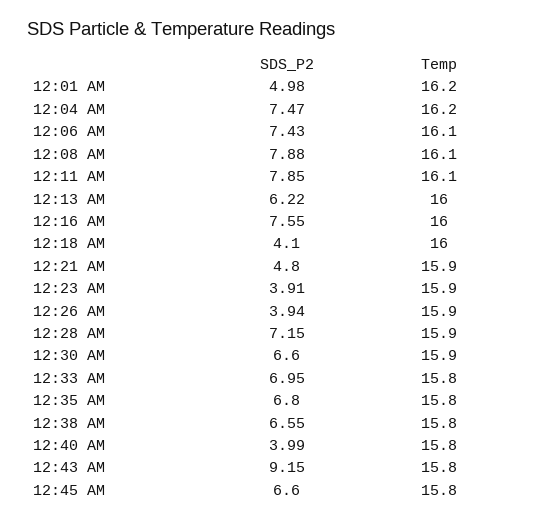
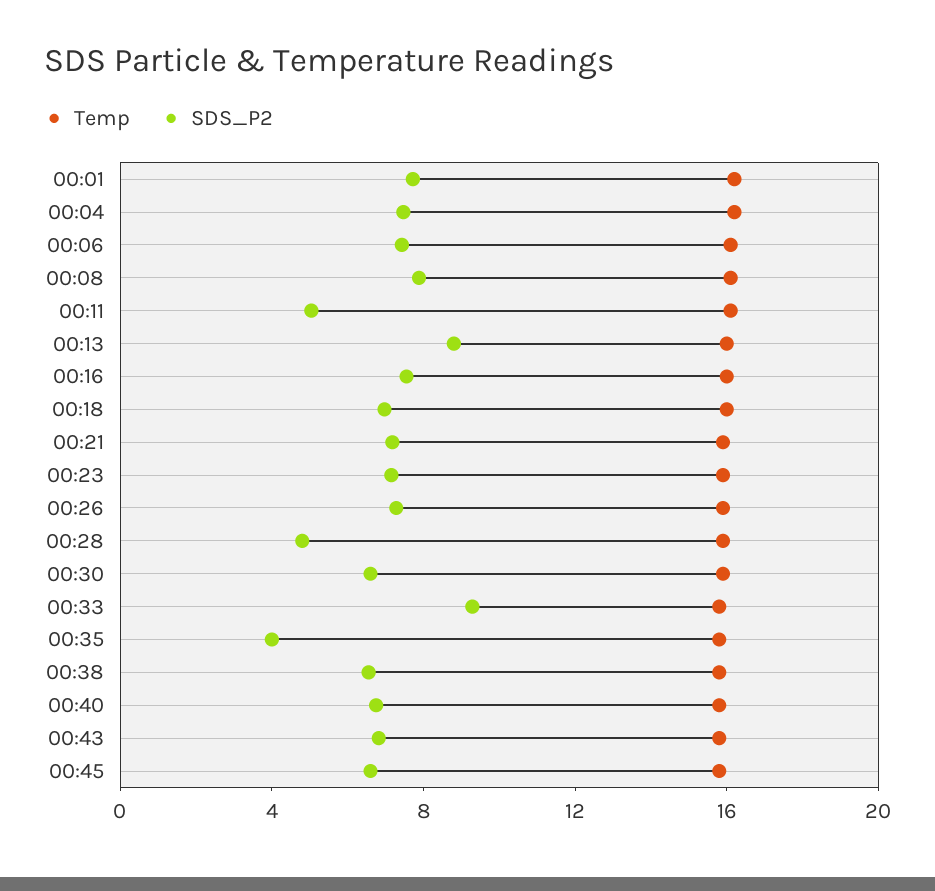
  {
    "SDS_P2": {
-     "12:01 AM": 4.98,
+     "12:01 AM": 8,
      "12:04 AM": 7.47,
      "12:06 AM": 7.43,
      "12:08 AM": 7.88,
-     "12:11 AM": 7.85,
+     "12:11 AM": 5,
-     "12:13 AM": 6.22,
+     "12:13 AM": 9,
      "12:16 AM": 7.55,
-     "12:18 AM": 4.1,
+     "12:18 AM": 7,
-     "12:21 AM": 4.8,
+     "12:21 AM": 7,
-     "12:23 AM": 3.91,
+     "12:23 AM": 7,
-     "12:26 AM": 3.94,
+     "12:26 AM": 7,
-     "12:28 AM": 7.15,
+     "12:28 AM": 5,
      "12:30 AM": 6.6,
-     "12:33 AM": 6.95,
+     "12:33 AM": 9,
-     "12:35 AM": 6.8,
+     "12:35 AM": 4,
      "12:38 AM": 6.55,
-     "12:40 AM": 3.99,
+     "12:40 AM": 7,
-     "12:43 AM": 9.15,
+     "12:43 AM": 7,
      "12:45 AM": 6.6
    },
    "Temp": {
      "12:01 AM": 16.2,
      "12:04 AM": 16.2,
      "12:06 AM": 16.1,
      "12:08 AM": 16.1,
      "12:11 AM": 16.1,
      "12:13 AM": 16,
      "12:16 AM": 16,
      "12:18 AM": 16,
      "12:21 AM": 15.9,
      "12:23 AM": 15.9,
      "12:26 AM": 15.9,
      "12:28 AM": 15.9,
      "12:30 AM": 15.9,
      "12:33 AM": 15.8,
      "12:35 AM": 15.8,
      "12:38 AM": 15.8,
      "12:40 AM": 15.8,
      "12:43 AM": 15.8,
      "12:45 AM": 15.8
    }
  }

